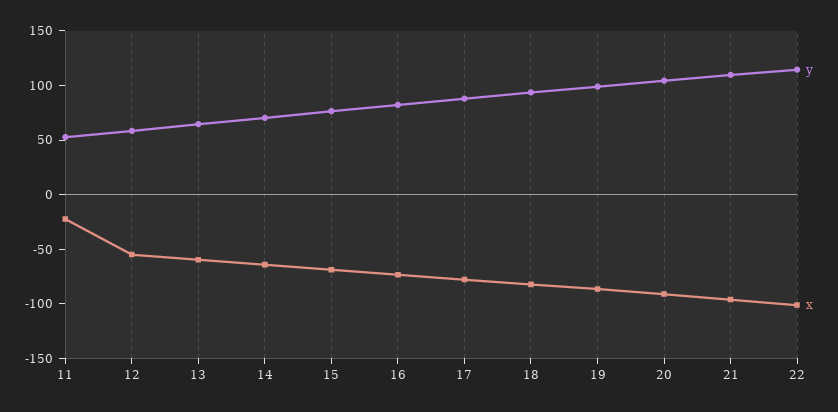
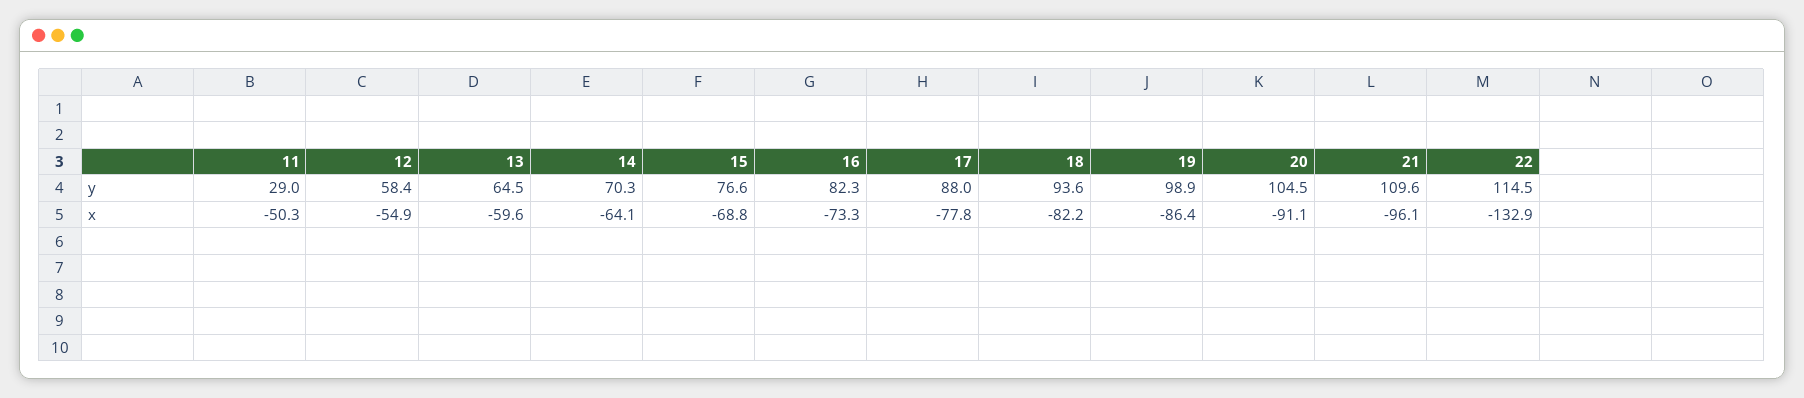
  {
    "y": {
-     "11": 50,
+     "11": 29,
      "12": 58.4,
      "13": 64.5,
      "14": 70.3,
      "15": 76.6,
      "16": 82.3,
      "17": 88,
      "18": 93.6,
      "19": 98.9,
      "20": 104.5,
      "21": 109.6,
      "22": 114.5
    },
    "x": {
-     "11": -20,
+     "11": -50.3,
      "12": -54.9,
      "13": -59.6,
      "14": -64.1,
      "15": -68.8,
      "16": -73.3,
      "17": -77.8,
      "18": -82.2,
      "19": -86.4,
      "20": -91.1,
      "21": -96.1,
-     "22": -100
+     "22": -132.9
    }
  }

